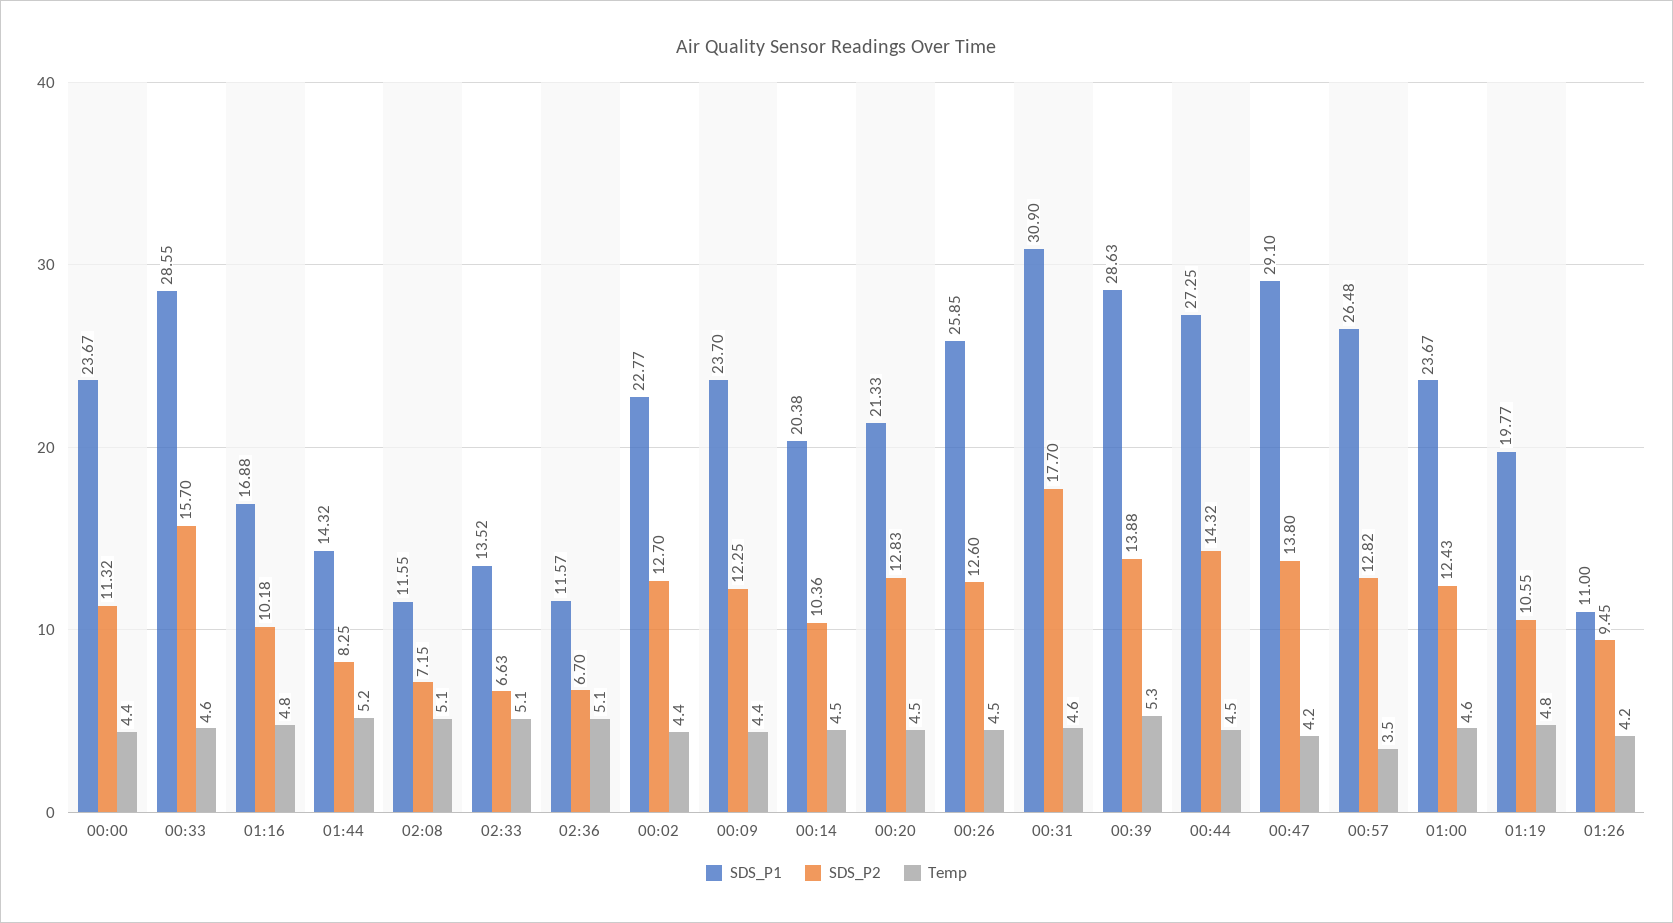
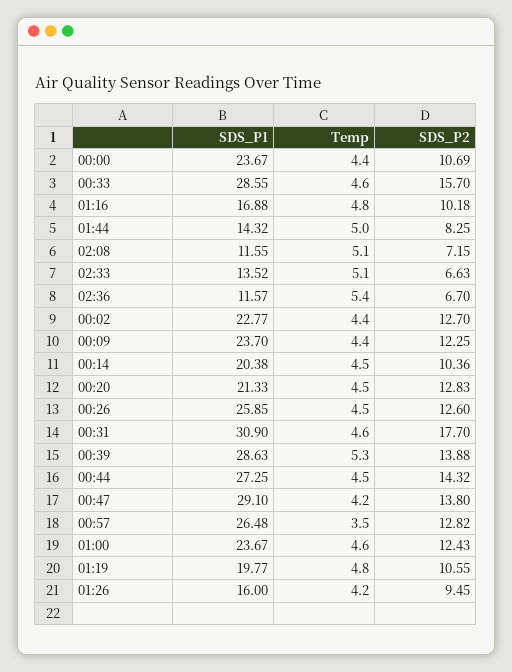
  {
    "SDS_P1": {
      "00:00": 23.67,
      "00:33": 28.55,
      "01:16": 16.88,
      "01:44": 14.32,
      "02:08": 11.55,
      "02:33": 13.52,
      "02:36": 11.57,
      "00:02": 22.77,
      "00:09": 23.7,
      "00:14": 20.38,
      "00:20": 21.33,
      "00:26": 25.85,
      "00:31": 30.9,
      "00:39": 28.63,
      "00:44": 27.25,
      "00:47": 29.1,
      "00:57": 26.48,
      "01:00": 23.67,
      "01:19": 19.77,
-     "01:26": 11
+     "01:26": 16
    },
    "SDS_P2": {
-     "00:00": 11.32,
+     "00:00": 10.69,
      "00:33": 15.7,
      "01:16": 10.18,
      "01:44": 8.25,
      "02:08": 7.15,
      "02:33": 6.63,
      "02:36": 6.7,
      "00:02": 12.7,
      "00:09": 12.25,
      "00:14": 10.36,
      "00:20": 12.83,
      "00:26": 12.6,
      "00:31": 17.7,
      "00:39": 13.88,
      "00:44": 14.32,
      "00:47": 13.8,
      "00:57": 12.82,
      "01:00": 12.43,
      "01:19": 10.55,
      "01:26": 9.45
    },
    "Temp": {
      "00:00": 4.4,
      "00:33": 4.6,
      "01:16": 4.8,
-     "01:44": 5.2,
+     "01:44": 5,
      "02:08": 5.1,
      "02:33": 5.1,
-     "02:36": 5.1,
+     "02:36": 5.4,
      "00:02": 4.4,
      "00:09": 4.4,
      "00:14": 4.5,
      "00:20": 4.5,
      "00:26": 4.5,
      "00:31": 4.6,
      "00:39": 5.3,
      "00:44": 4.5,
      "00:47": 4.2,
      "00:57": 3.5,
      "01:00": 4.6,
      "01:19": 4.8,
      "01:26": 4.2
    }
  }

